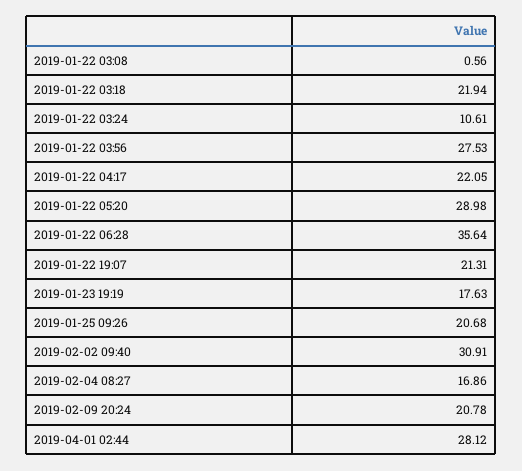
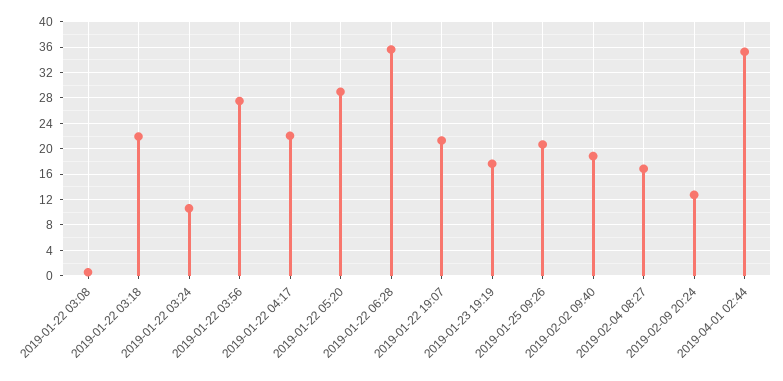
  {
    "2019-01-22 03:08": 0.56,
    "2019-01-22 03:18": 21.94,
    "2019-01-22 03:24": 10.61,
    "2019-01-22 03:56": 27.53,
    "2019-01-22 04:17": 22.05,
    "2019-01-22 05:20": 28.98,
    "2019-01-22 06:28": 35.64,
    "2019-01-22 19:07": 21.31,
    "2019-01-23 19:19": 17.63,
    "2019-01-25 09:26": 20.68,
-   "2019-02-02 09:40": 30.91,
+   "2019-02-02 09:40": 19,
    "2019-02-04 08:27": 16.86,
-   "2019-02-09 20:24": 20.78,
+   "2019-02-09 20:24": 13,
-   "2019-04-01 02:44": 28.12
+   "2019-04-01 02:44": 35
  }

